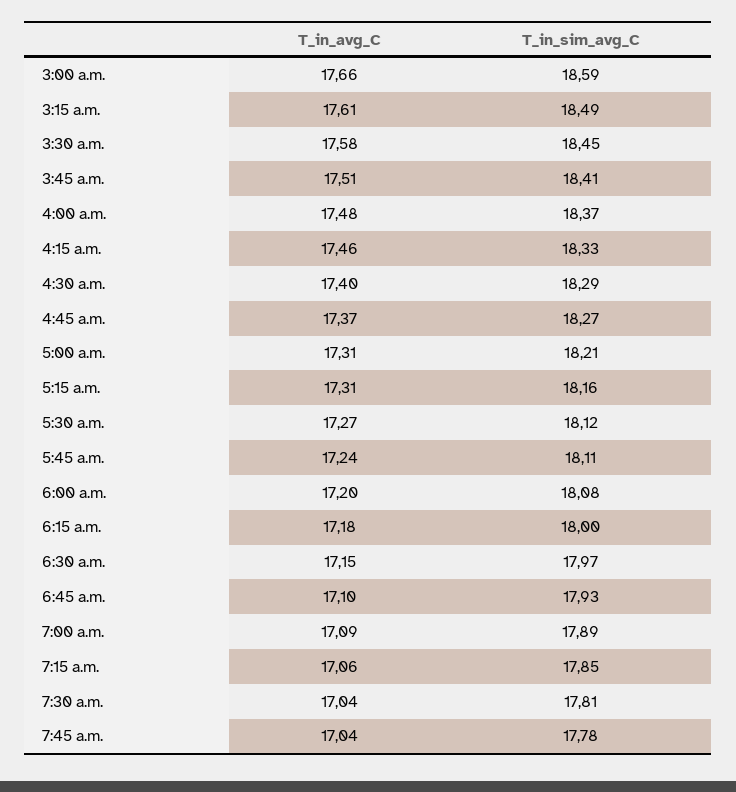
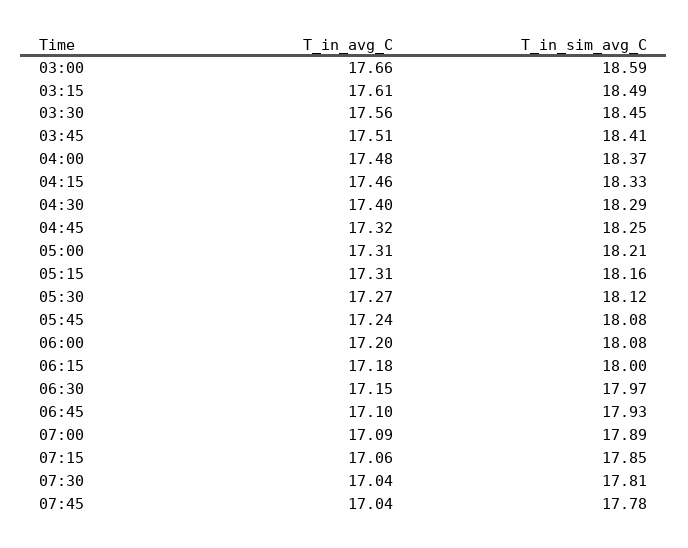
  {
    "T_in_avg_C": {
      "3:00 a.m.": 17.66,
      "3:15 a.m.": 17.61,
-     "3:30 a.m.": 17.58,
+     "3:30 a.m.": 17.56,
      "3:45 a.m.": 17.51,
      "4:00 a.m.": 17.48,
      "4:15 a.m.": 17.46,
      "4:30 a.m.": 17.4,
-     "4:45 a.m.": 17.37,
+     "4:45 a.m.": 17.32,
      "5:00 a.m.": 17.31,
      "5:15 a.m.": 17.31,
      "5:30 a.m.": 17.27,
      "5:45 a.m.": 17.24,
      "6:00 a.m.": 17.2,
      "6:15 a.m.": 17.18,
      "6:30 a.m.": 17.15,
      "6:45 a.m.": 17.1,
      "7:00 a.m.": 17.09,
      "7:15 a.m.": 17.06,
      "7:30 a.m.": 17.04,
      "7:45 a.m.": 17.04
    },
    "T_in_sim_avg_C": {
      "3:00 a.m.": 18.59,
      "3:15 a.m.": 18.49,
      "3:30 a.m.": 18.45,
      "3:45 a.m.": 18.41,
      "4:00 a.m.": 18.37,
      "4:15 a.m.": 18.33,
      "4:30 a.m.": 18.29,
-     "4:45 a.m.": 18.27,
+     "4:45 a.m.": 18.25,
      "5:00 a.m.": 18.21,
      "5:15 a.m.": 18.16,
      "5:30 a.m.": 18.12,
-     "5:45 a.m.": 18.11,
+     "5:45 a.m.": 18.08,
      "6:00 a.m.": 18.08,
      "6:15 a.m.": 18,
      "6:30 a.m.": 17.97,
      "6:45 a.m.": 17.93,
      "7:00 a.m.": 17.89,
      "7:15 a.m.": 17.85,
      "7:30 a.m.": 17.81,
      "7:45 a.m.": 17.78
    }
  }

